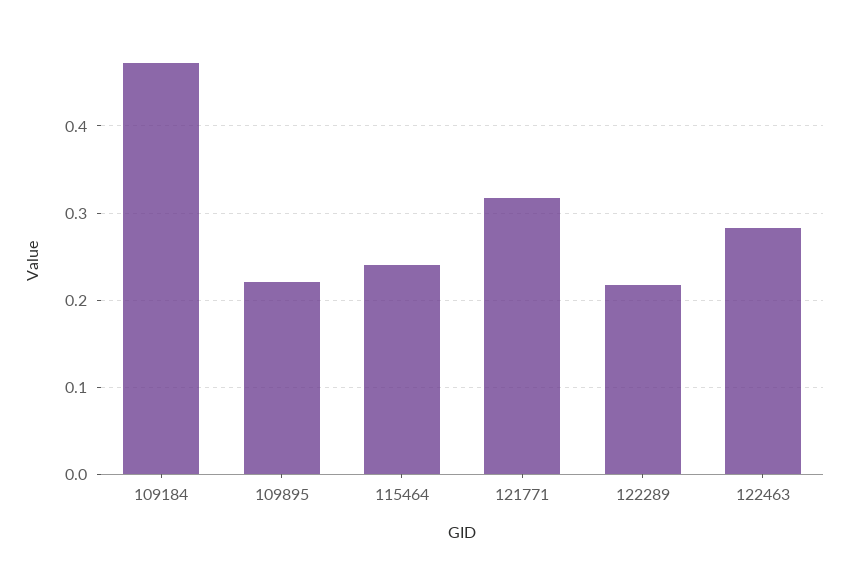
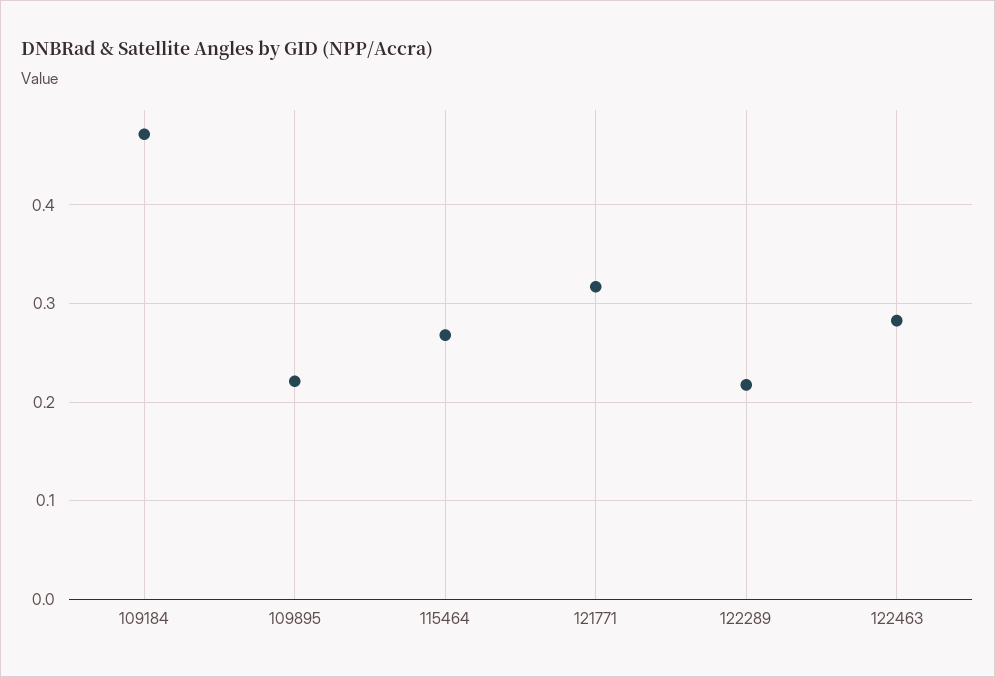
  {
    "109184": 0.47,
    "109895": 0.22,
-   "115464": 0.24,
+   "115464": 0.27,
    "121771": 0.32,
    "122289": 0.22,
    "122463": 0.28
  }

